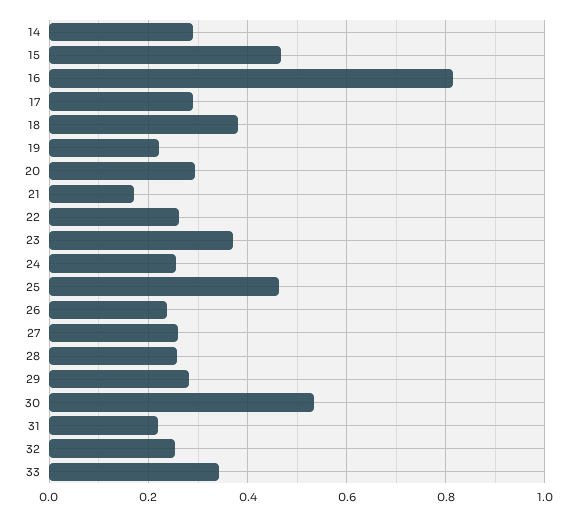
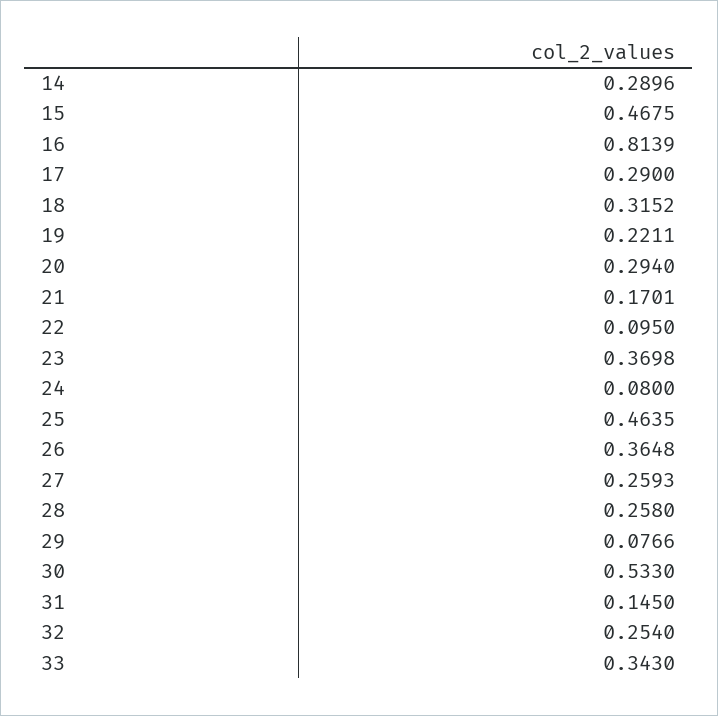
  {
    "14": 0.2896,
    "15": 0.4675,
    "16": 0.8139,
    "17": 0.29,
-   "18": 0.38,
+   "18": 0.3152,
    "19": 0.2211,
    "20": 0.294,
    "21": 0.1701,
-   "22": 0.26,
+   "22": 0.095,
    "23": 0.3698,
-   "24": 0.26,
+   "24": 0.08,
    "25": 0.4635,
-   "26": 0.24,
+   "26": 0.3648,
    "27": 0.2593,
    "28": 0.258,
-   "29": 0.28,
+   "29": 0.0766,
    "30": 0.533,
-   "31": 0.22,
+   "31": 0.145,
    "32": 0.254,
    "33": 0.343
  }

